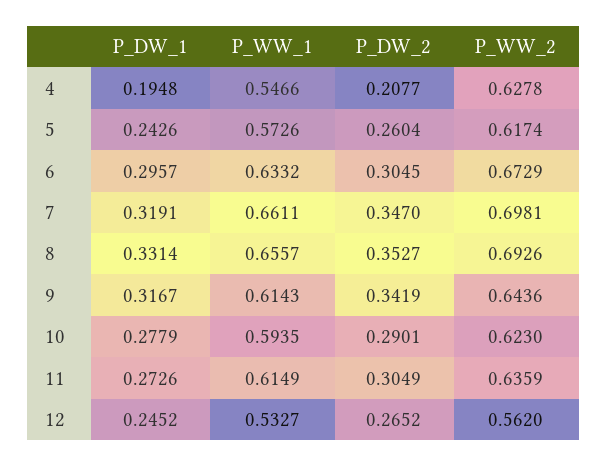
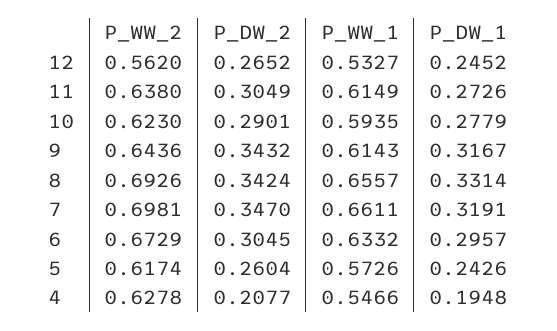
  {
    "P_DW_1": {
      "4": 0.1948,
      "5": 0.2426,
      "6": 0.2957,
      "7": 0.3191,
      "8": 0.3314,
      "9": 0.3167,
      "10": 0.2779,
      "11": 0.2726,
      "12": 0.2452
    },
    "P_WW_1": {
      "4": 0.5466,
      "5": 0.5726,
      "6": 0.6332,
      "7": 0.6611,
      "8": 0.6557,
      "9": 0.6143,
      "10": 0.5935,
      "11": 0.6149,
      "12": 0.5327
    },
    "P_DW_2": {
      "4": 0.2077,
      "5": 0.2604,
      "6": 0.3045,
      "7": 0.347,
-     "8": 0.3527,
+     "8": 0.3424,
-     "9": 0.3419,
+     "9": 0.3432,
      "10": 0.2901,
      "11": 0.3049,
      "12": 0.2652
    },
    "P_WW_2": {
      "4": 0.6278,
      "5": 0.6174,
      "6": 0.6729,
      "7": 0.6981,
      "8": 0.6926,
      "9": 0.6436,
      "10": 0.623,
-     "11": 0.6359,
+     "11": 0.638,
      "12": 0.562
    }
  }

